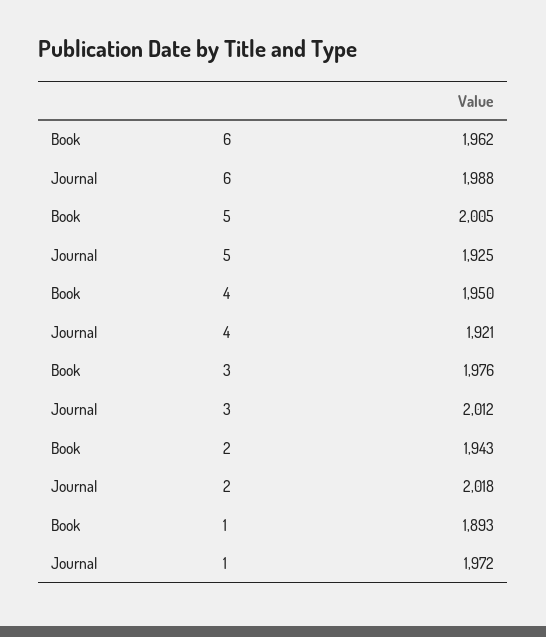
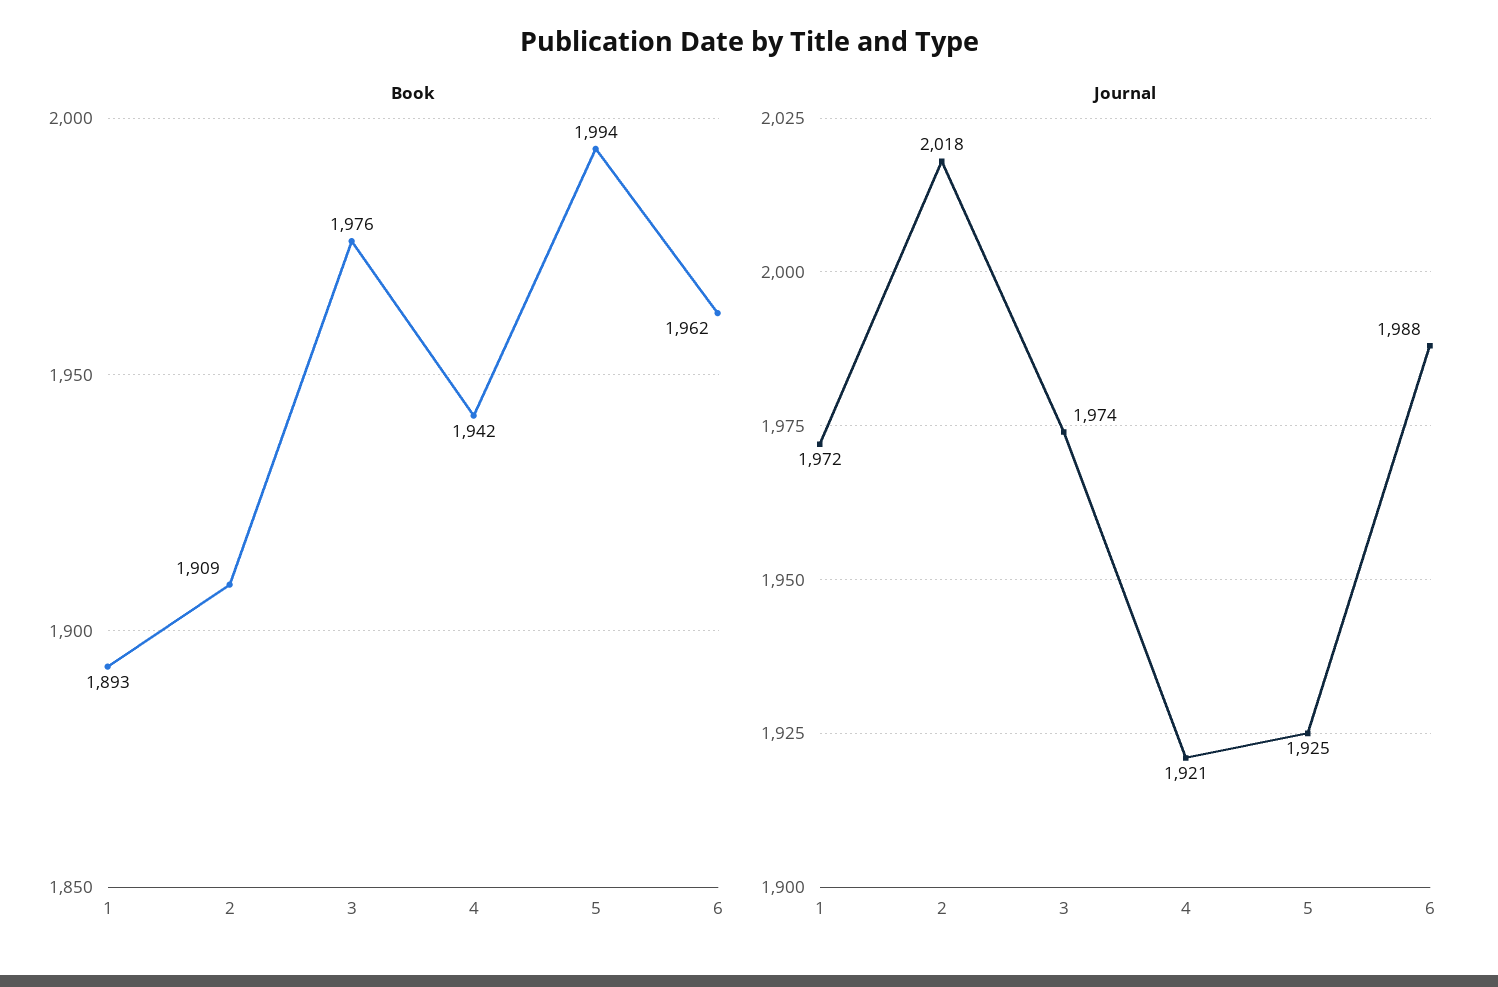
  {
    "Book": {
      "6": 1962,
-     "5": 2005,
+     "5": 1994,
-     "4": 1950,
+     "4": 1942,
      "3": 1976,
-     "2": 1943,
+     "2": 1909,
      "1": 1893
    },
    "Journal": {
      "6": 1988,
      "5": 1925,
      "4": 1921,
-     "3": 2012,
+     "3": 1974,
      "2": 2018,
      "1": 1972
    }
  }

